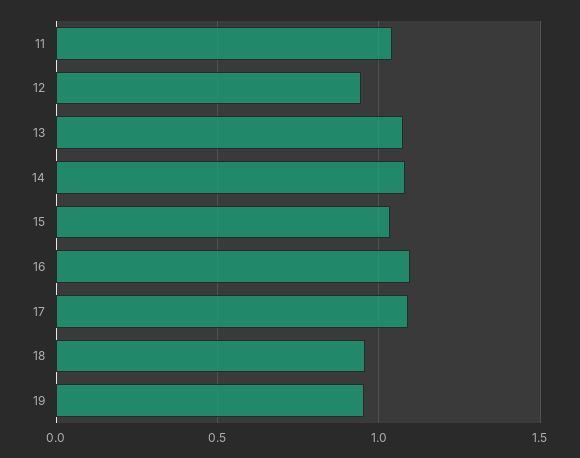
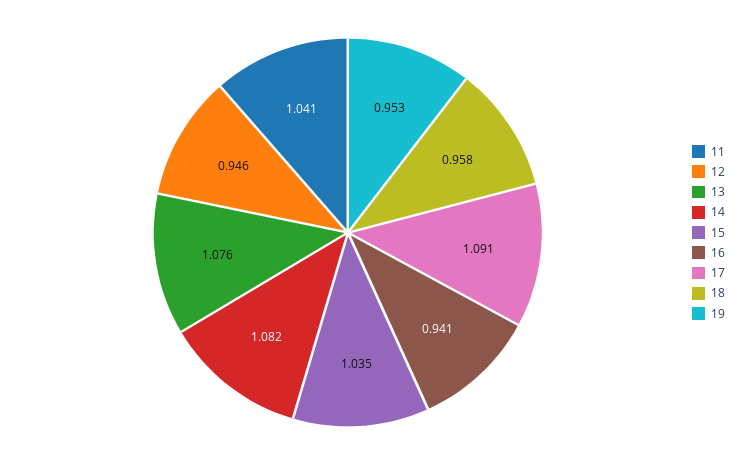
  {
    "11": 1.041,
    "12": 0.946,
    "13": 1.076,
    "14": 1.082,
    "15": 1.035,
-   "16": 1.1,
+   "16": 0.941,
    "17": 1.091,
    "18": 0.958,
    "19": 0.953
  }

